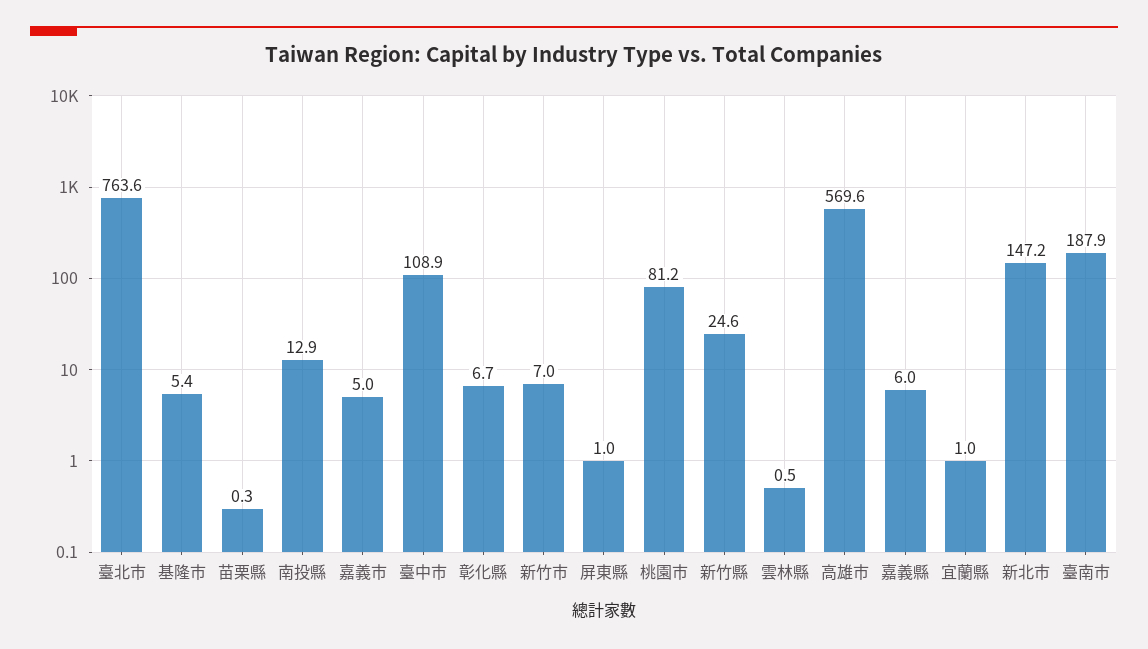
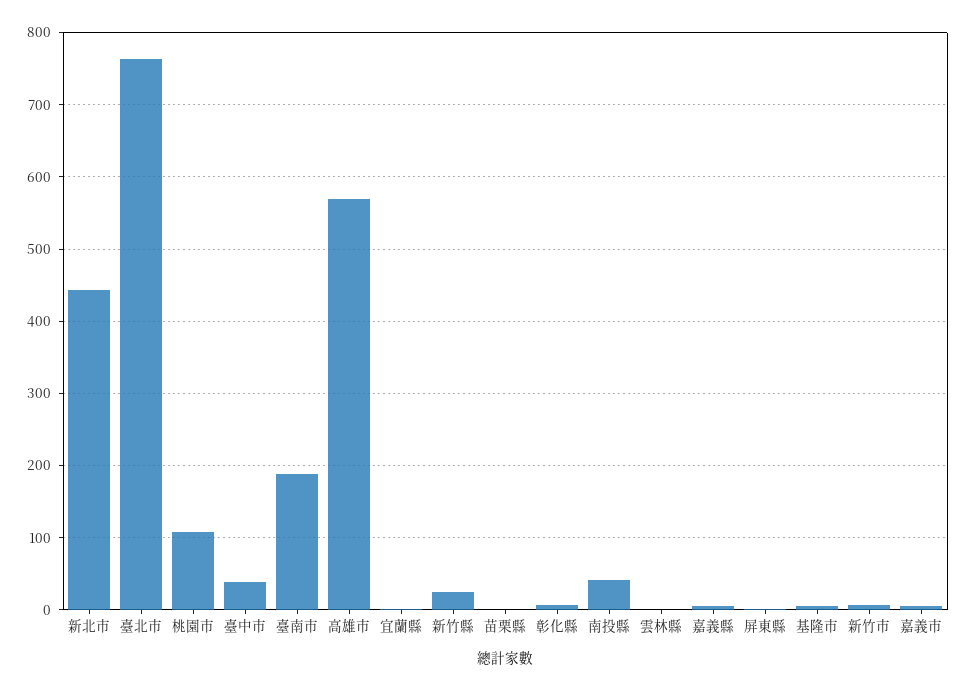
  {
    "臺北市": 763.6,
    "基隆市": 5.4,
    "苗栗縣": 0.3,
-   "南投縣": 12.9,
+   "南投縣": 40,
    "嘉義市": 5,
-   "臺中市": 108.9,
+   "臺中市": 40,
    "彰化縣": 6.7,
    "新竹市": 7,
    "屏東縣": 1,
-   "桃園市": 81.2,
+   "桃園市": 110,
    "新竹縣": 24.6,
    "雲林縣": 0.5,
    "高雄市": 569.6,
    "嘉義縣": 6,
    "宜蘭縣": 1,
-   "新北市": 147.2,
+   "新北市": 440,
    "臺南市": 187.9
  }

